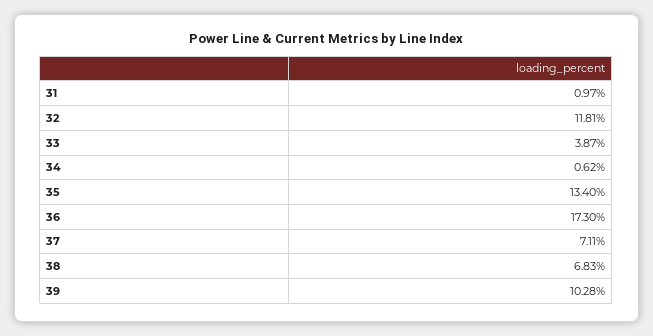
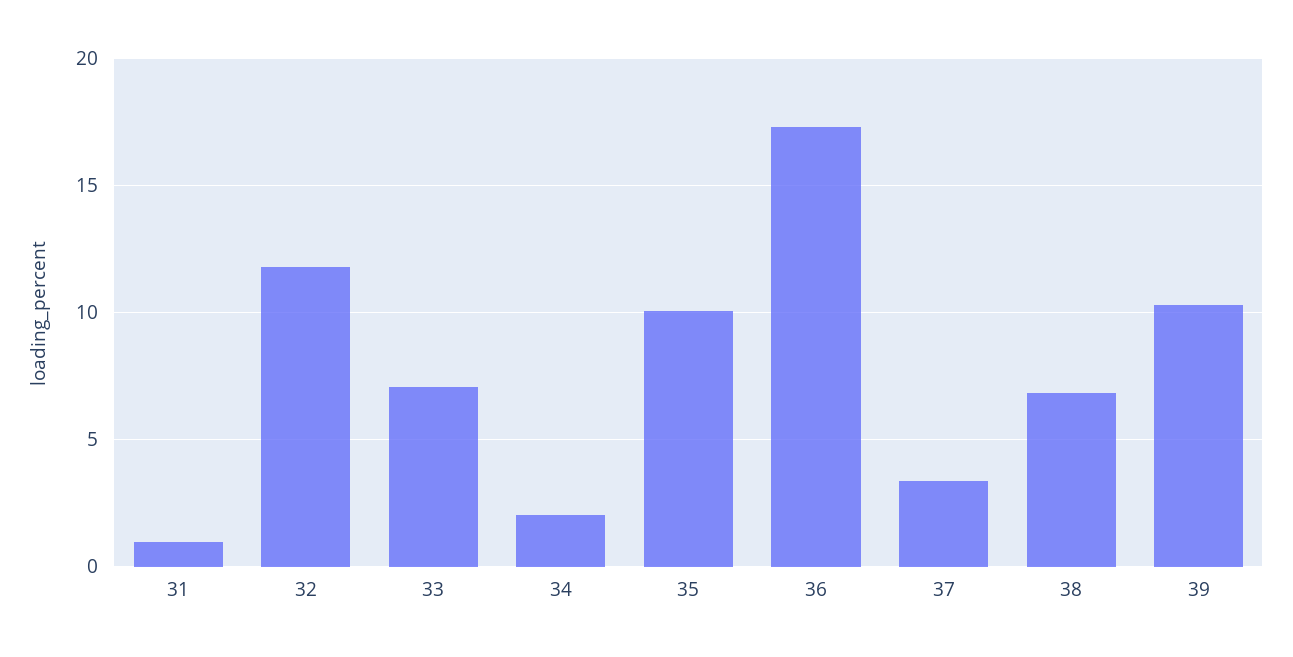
  {
    "31": 0.97,
    "32": 11.81,
-   "33": 3.87,
+   "33": 7,
-   "34": 0.62,
+   "34": 2,
-   "35": 13.4,
+   "35": 10,
    "36": 17.3,
-   "37": 7.11,
+   "37": 3.5,
    "38": 6.83,
    "39": 10.28
  }

